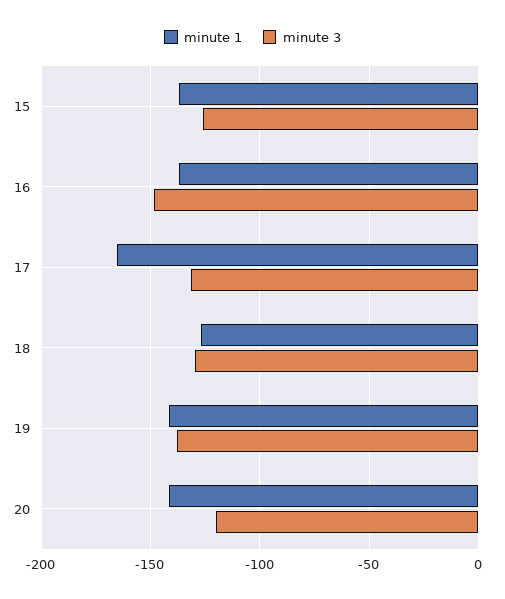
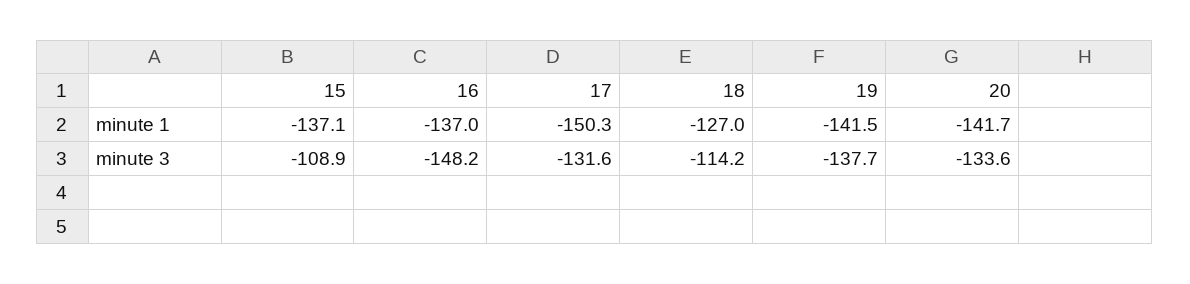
  {
    "minute 1": {
      "15": -137.1,
      "16": -137,
-     "17": -165,
+     "17": -150.3,
      "18": -127,
      "19": -141.5,
      "20": -141.7
    },
    "minute 3": {
-     "15": -125,
+     "15": -108.9,
      "16": -148.2,
      "17": -131.6,
-     "18": -130,
+     "18": -114.2,
      "19": -137.7,
-     "20": -120
+     "20": -133.6
    }
  }

